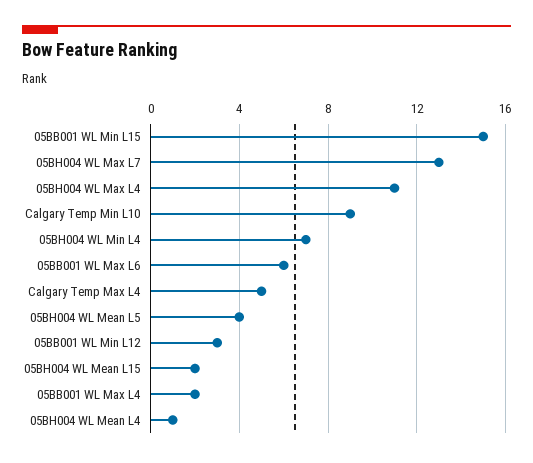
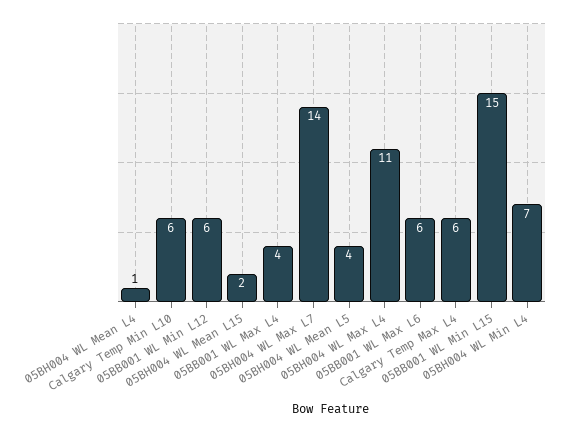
  {
    "05BB001 WL Min L15": 15,
-   "05BH004 WL Max L7": 13,
+   "05BH004 WL Max L7": 14,
    "05BH004 WL Max L4": 11,
-   "Calgary Temp Min L10": 9,
+   "Calgary Temp Min L10": 6,
    "05BH004 WL Min L4": 7,
    "05BB001 WL Max L6": 6,
-   "Calgary Temp Max L4": 5,
+   "Calgary Temp Max L4": 6,
    "05BH004 WL Mean L5": 4,
-   "05BB001 WL Min L12": 3,
+   "05BB001 WL Min L12": 6,
    "05BH004 WL Mean L15": 2,
-   "05BB001 WL Max L4": 2,
+   "05BB001 WL Max L4": 4,
    "05BH004 WL Mean L4": 1
  }

